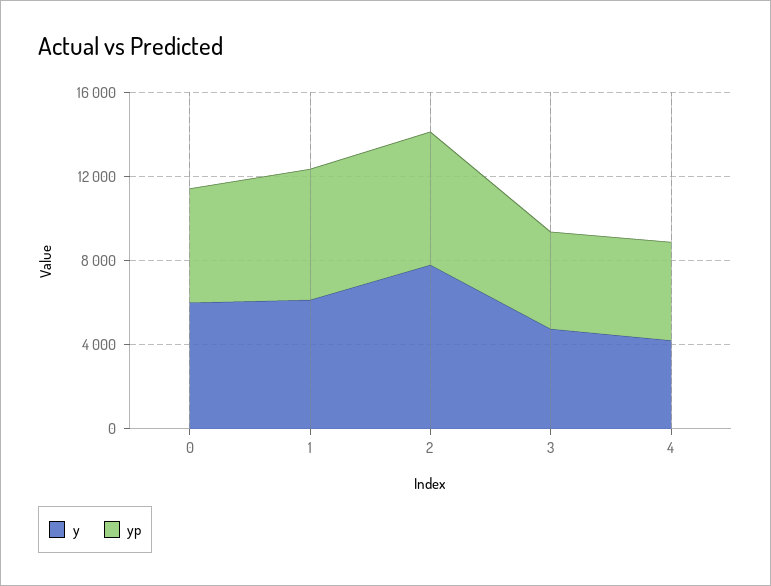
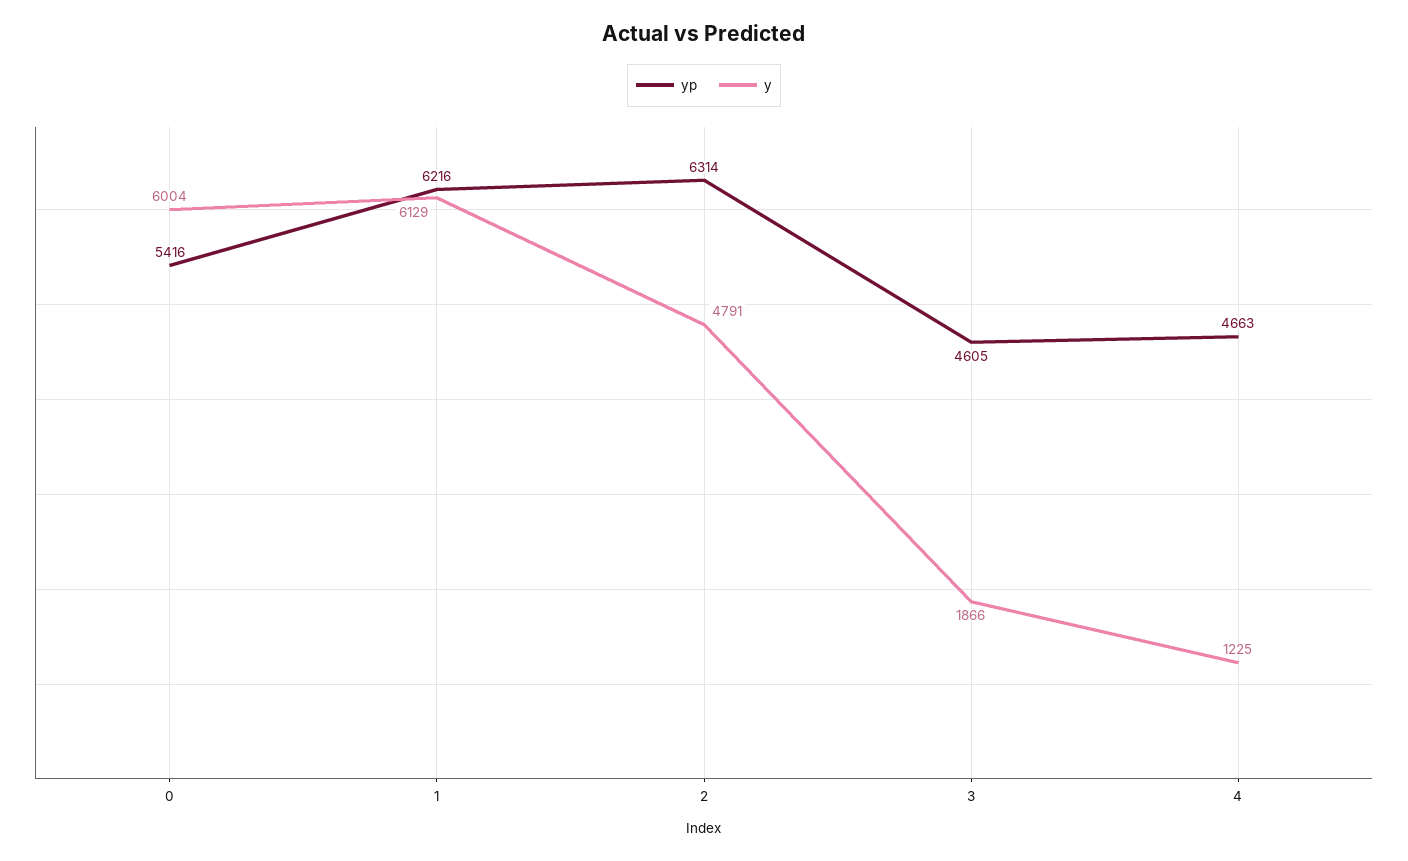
  {
    "y": {
      "0": 6004,
      "1": 6129,
-     "2": 8000,
+     "2": 4791,
-     "3": 5000,
+     "3": 1866,
-     "4": 4000
+     "4": 1225
    },
    "yp": {
      "0": 5416,
      "1": 6216,
      "2": 6314,
      "3": 4605,
      "4": 4663
    }
  }

